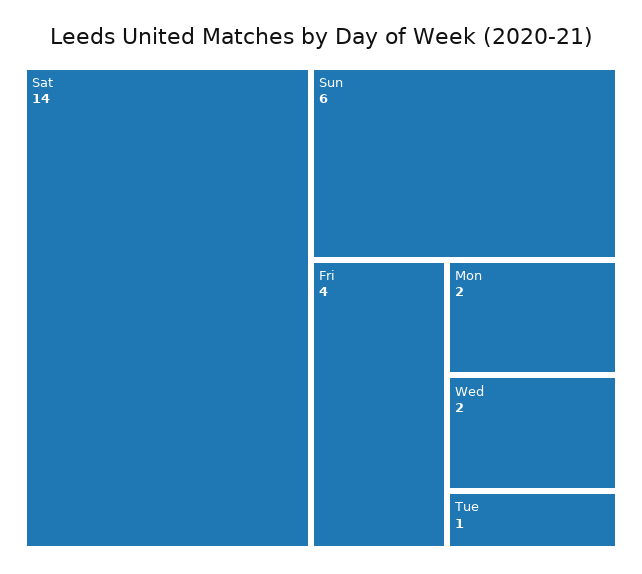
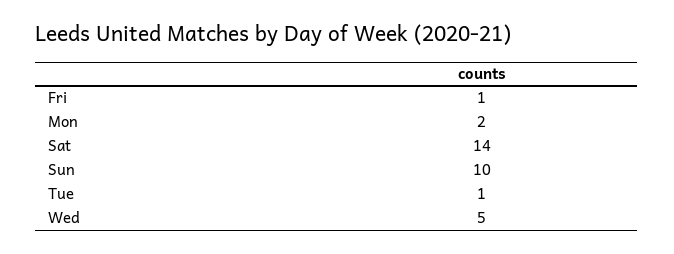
  {
    "Sat": 14,
-   "Sun": 6,
+   "Sun": 10,
-   "Fri": 4,
+   "Fri": 1,
    "Mon": 2,
-   "Wed": 2,
+   "Wed": 5,
    "Tue": 1
  }

